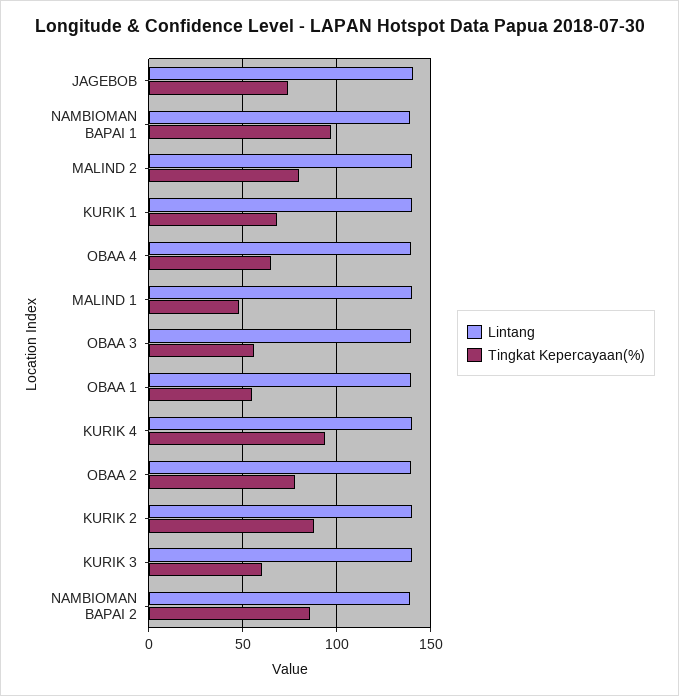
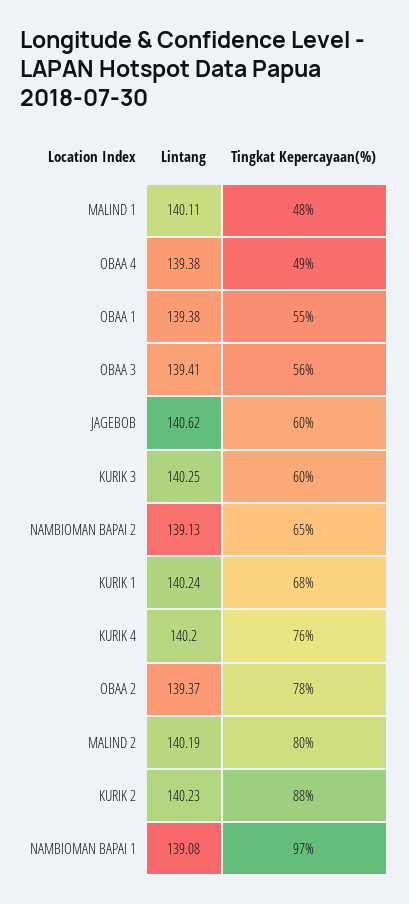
  {
    "Lintang": {
      "JAGEBOB": 140.62,
      "NAMBIOMAN BAPAI 1": 139.08,
      "MALIND 2": 140.19,
      "KURIK 1": 140.24,
      "OBAA 4": 139.38,
      "MALIND 1": 140.11,
      "OBAA 3": 139.41,
      "OBAA 1": 139.38,
      "KURIK 4": 140.2,
      "OBAA 2": 139.37,
      "KURIK 2": 140.23,
      "KURIK 3": 140.25,
      "NAMBIOMAN BAPAI 2": 139.13
    },
    "Tingkat Kepercayaan(%)": {
-     "JAGEBOB": 75,
+     "JAGEBOB": 60,
      "NAMBIOMAN BAPAI 1": 97,
      "MALIND 2": 80,
      "KURIK 1": 68,
-     "OBAA 4": 65,
+     "OBAA 4": 49,
      "MALIND 1": 48,
      "OBAA 3": 56,
      "OBAA 1": 55,
-     "KURIK 4": 95,
+     "KURIK 4": 76,
      "OBAA 2": 78,
      "KURIK 2": 88,
      "KURIK 3": 60,
-     "NAMBIOMAN BAPAI 2": 85
+     "NAMBIOMAN BAPAI 2": 65
    }
  }

